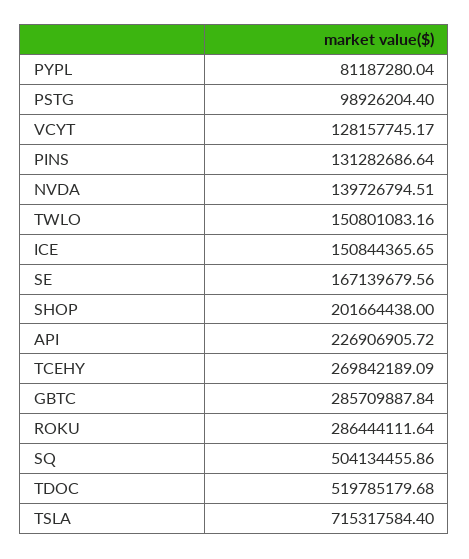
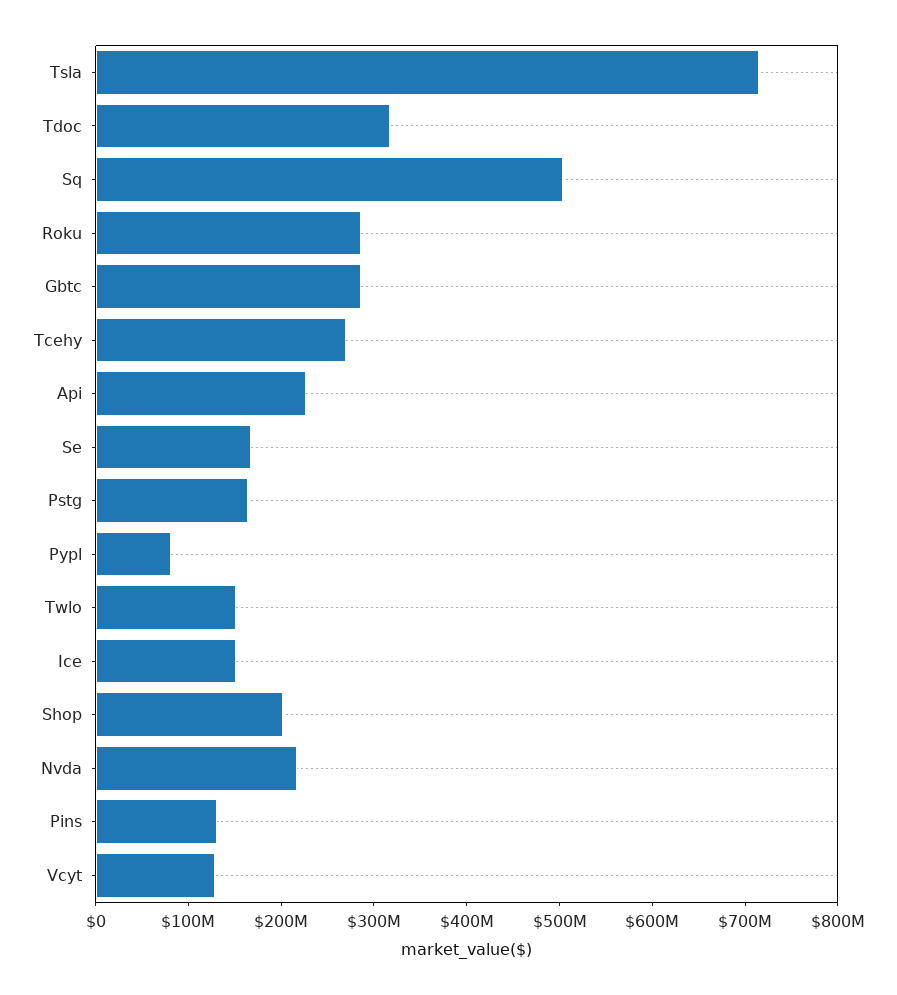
  {
    "PYPL": 81187280.04,
-   "PSTG": 98926204.4,
+   "PSTG": 160000000,
    "VCYT": 128157745.17,
    "PINS": 131282686.64,
-   "NVDA": 139726794.51,
+   "NVDA": 220000000,
    "TWLO": 150801083.16,
    "ICE": 150844365.65,
    "SE": 167139679.56,
    "SHOP": 201664438,
    "API": 226906905.72,
    "TCEHY": 269842189.09,
    "GBTC": 285709887.84,
    "ROKU": 286444111.64,
    "SQ": 504134455.86,
-   "TDOC": 519785179.68,
+   "TDOC": 320000000,
    "TSLA": 715317584.4
  }

